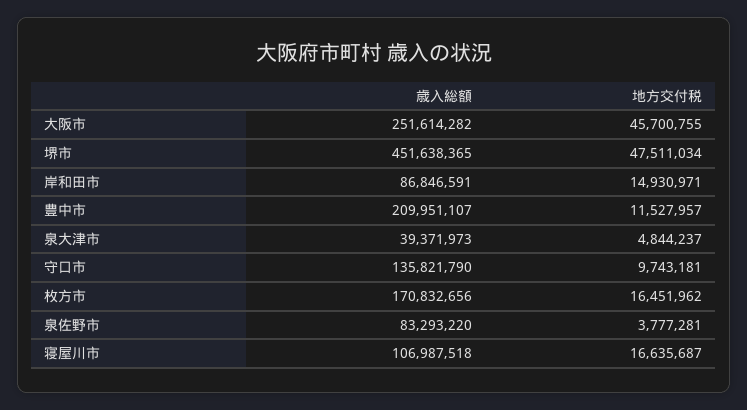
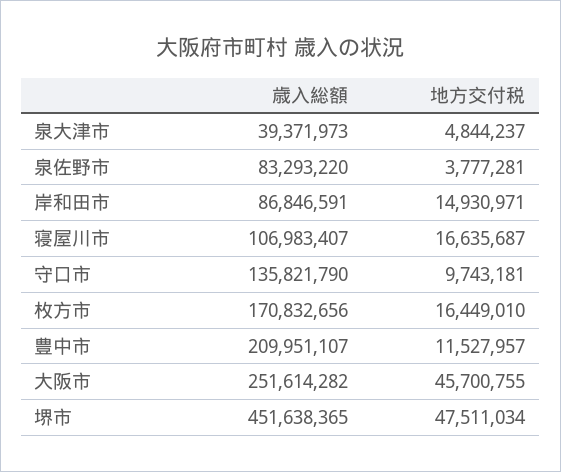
  {
    "歳入総額": {
      "大阪市": 251614282,
      "堺市": 451638365,
      "岸和田市": 86846591,
      "豊中市": 209951107,
      "泉大津市": 39371973,
      "守口市": 135821790,
      "枚方市": 170832656,
      "泉佐野市": 83293220,
-     "寝屋川市": 106987518
+     "寝屋川市": 106983407
    },
    "地方交付税": {
      "大阪市": 45700755,
      "堺市": 47511034,
      "岸和田市": 14930971,
      "豊中市": 11527957,
      "泉大津市": 4844237,
      "守口市": 9743181,
-     "枚方市": 16451962,
+     "枚方市": 16449010,
      "泉佐野市": 3777281,
      "寝屋川市": 16635687
    }
  }

